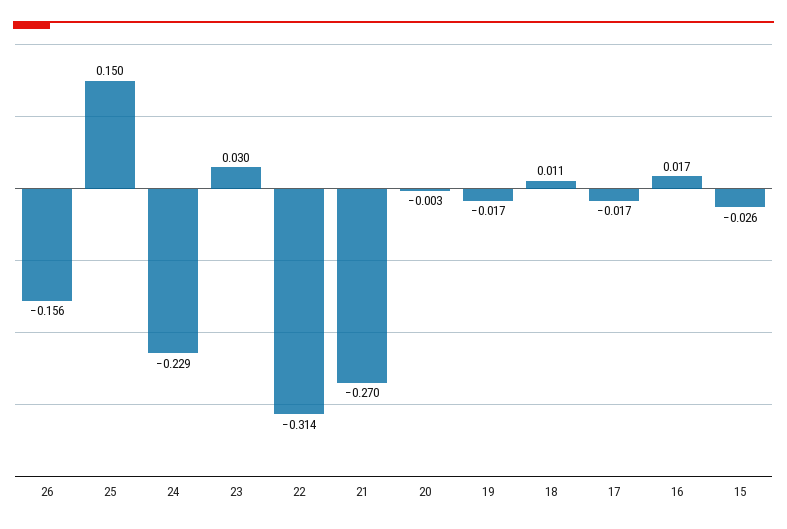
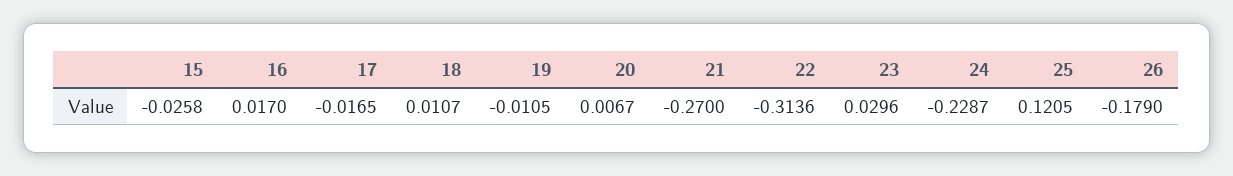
  {
-   "26": -0.156,
+   "26": -0.179,
-   "25": 0.15,
+   "25": 0.1205,
    "24": -0.2287,
    "23": 0.0296,
    "22": -0.3136,
    "21": -0.27,
-   "20": -0.003,
+   "20": 0.0067,
-   "19": -0.017,
+   "19": -0.0105,
    "18": 0.0107,
    "17": -0.0165,
    "16": 0.017,
    "15": -0.0258
  }

